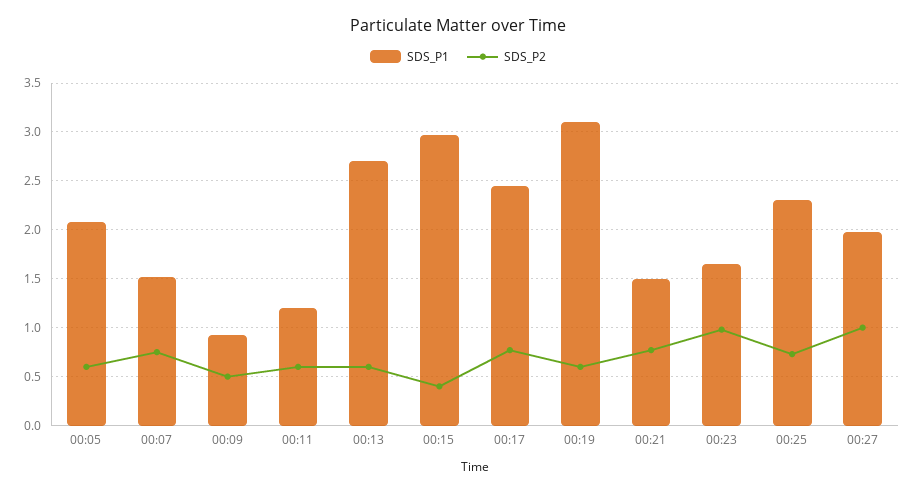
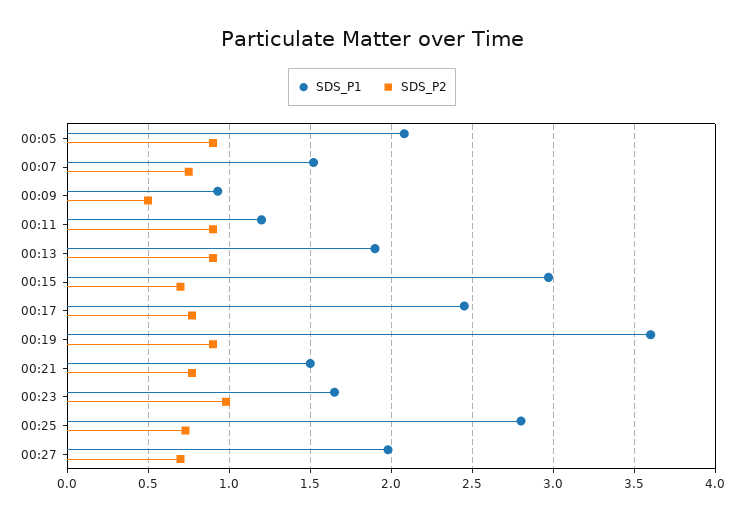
  {
    "SDS_P1": {
      "00:05": 2.1,
      "00:07": 1.5,
      "00:09": 0.95,
      "00:11": 1.2,
-     "00:13": 2.7,
+     "00:13": 1.9,
      "00:15": 2.95,
      "00:17": 2.45,
-     "00:19": 3.1,
+     "00:19": 3.6,
      "00:21": 1.5,
      "00:23": 1.65,
-     "00:25": 2.3,
+     "00:25": 2.8,
      "00:27": 2
    },
    "SDS_P2": {
-     "00:05": 0.6,
+     "00:05": 0.9,
      "00:07": 0.75,
      "00:09": 0.5,
-     "00:11": 0.6,
+     "00:11": 0.9,
-     "00:13": 0.6,
+     "00:13": 0.9,
-     "00:15": 0.4,
+     "00:15": 0.7,
      "00:17": 0.75,
-     "00:19": 0.6,
+     "00:19": 0.9,
      "00:21": 0.75,
      "00:23": 1,
      "00:25": 0.75,
-     "00:27": 1
+     "00:27": 0.7
    }
  }

